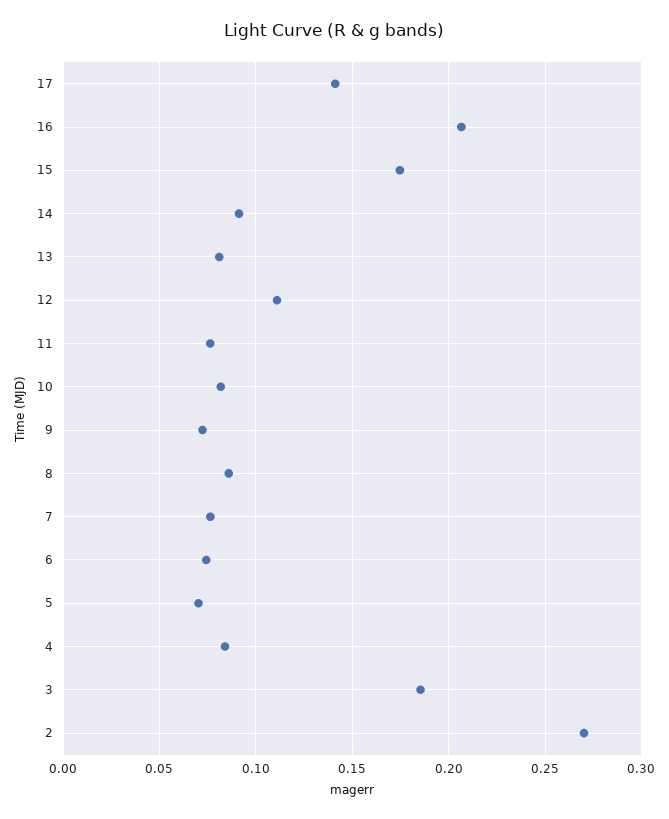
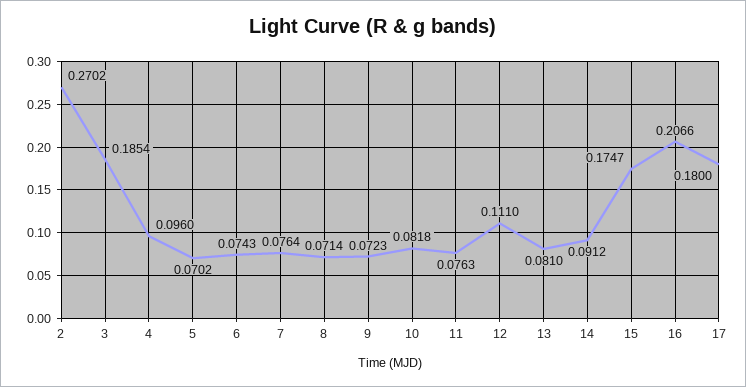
  {
-   "17": 0.14,
+   "17": 0.18,
    "16": 0.2066,
    "15": 0.1747,
    "14": 0.0912,
    "13": 0.081,
    "12": 0.111,
    "11": 0.0763,
    "10": 0.0818,
    "9": 0.0723,
-   "8": 0.085,
+   "8": 0.0714,
    "7": 0.0764,
    "6": 0.0743,
    "5": 0.0702,
-   "4": 0.085,
+   "4": 0.096,
    "3": 0.1854,
    "2": 0.2702
  }

